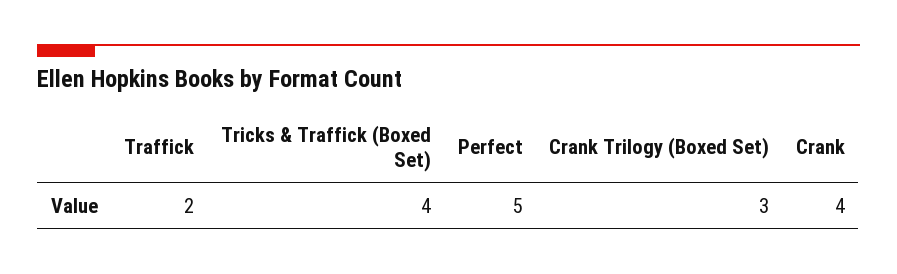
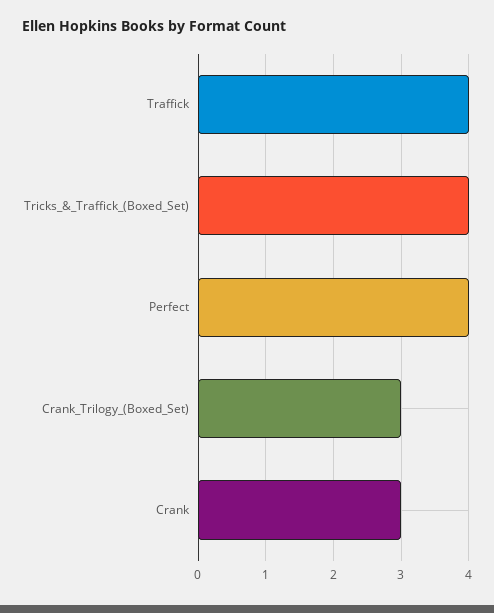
  {
-   "Traffick": 2,
+   "Traffick": 4,
    "Tricks & Traffick (Boxed Set)": 4,
-   "Perfect": 5,
+   "Perfect": 4,
    "Crank Trilogy (Boxed Set)": 3,
-   "Crank": 4
+   "Crank": 3
  }

